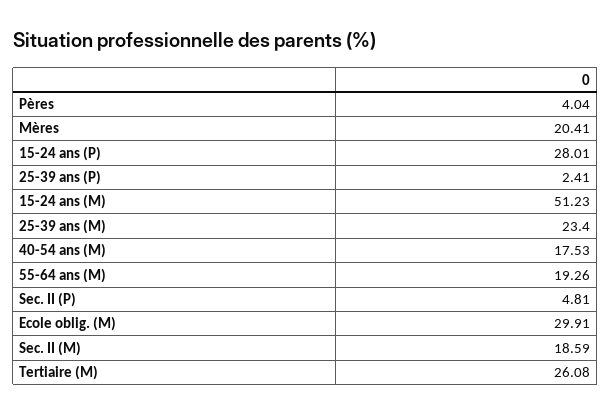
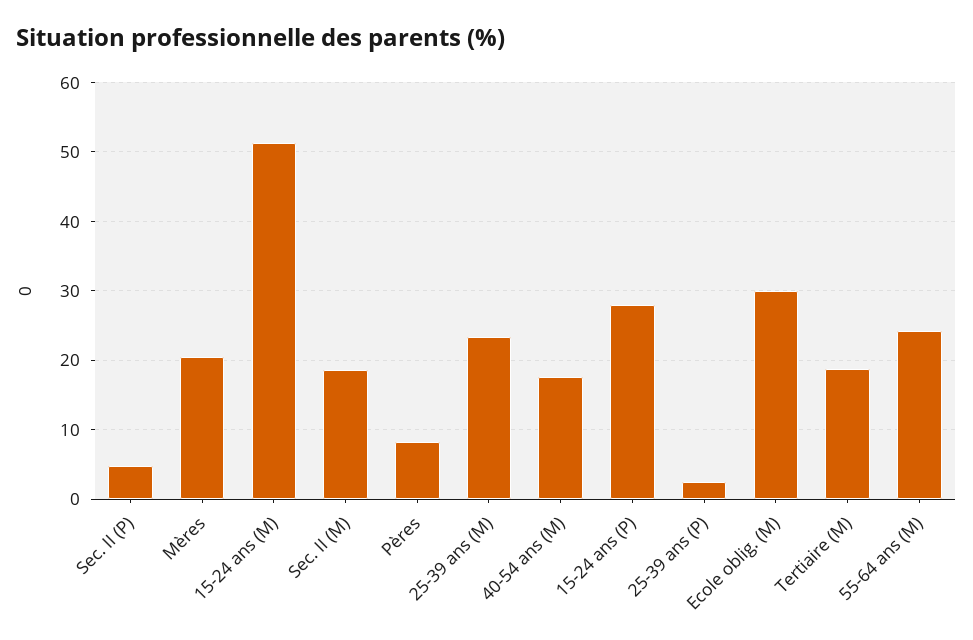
  {
-   "Pères": 4.04,
+   "Pères": 8,
    "Mères": 20.41,
    "15-24 ans (P)": 28.01,
    "25-39 ans (P)": 2.41,
    "15-24 ans (M)": 51.23,
    "25-39 ans (M)": 23.4,
    "40-54 ans (M)": 17.53,
-   "55-64 ans (M)": 19.26,
+   "55-64 ans (M)": 24,
    "Sec. II (P)": 4.81,
    "Ecole oblig. (M)": 29.91,
    "Sec. II (M)": 18.59,
-   "Tertiaire (M)": 26.08
+   "Tertiaire (M)": 19
  }

